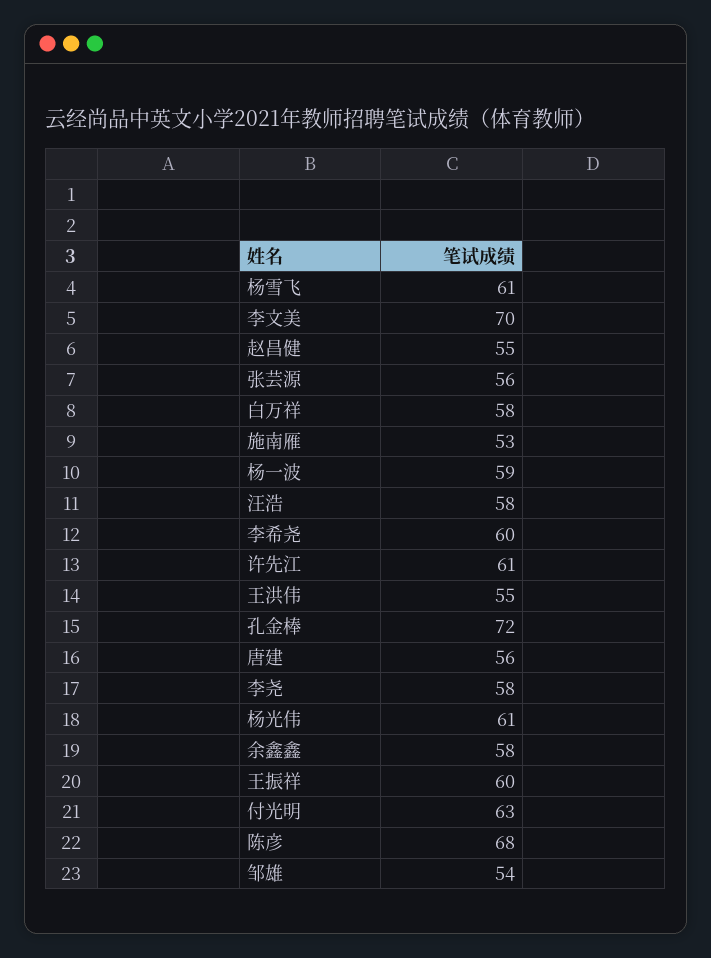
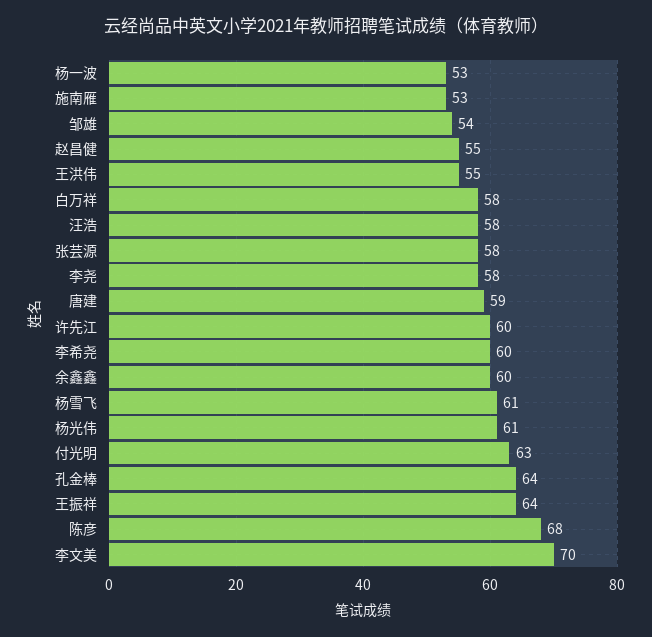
  {
    "杨雪飞": 61,
    "李文美": 70,
    "赵昌健": 55,
-   "张芸源": 56,
+   "张芸源": 58,
    "白万祥": 58,
    "施南雁": 53,
-   "杨一波": 59,
+   "杨一波": 53,
    "汪浩": 58,
    "李希尧": 60,
-   "许先江": 61,
+   "许先江": 60,
    "王洪伟": 55,
-   "孔金棒": 72,
+   "孔金棒": 64,
-   "唐建": 56,
+   "唐建": 59,
    "李尧": 58,
    "杨光伟": 61,
-   "余鑫鑫": 58,
+   "余鑫鑫": 60,
-   "王振祥": 60,
+   "王振祥": 64,
    "付光明": 63,
    "陈彦": 68,
    "邹雄": 54
  }

